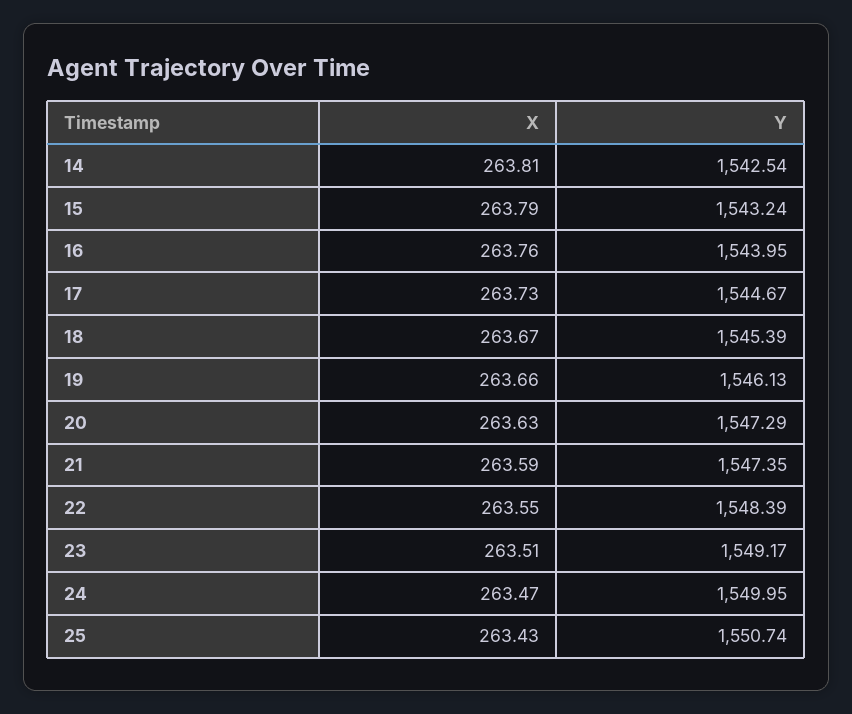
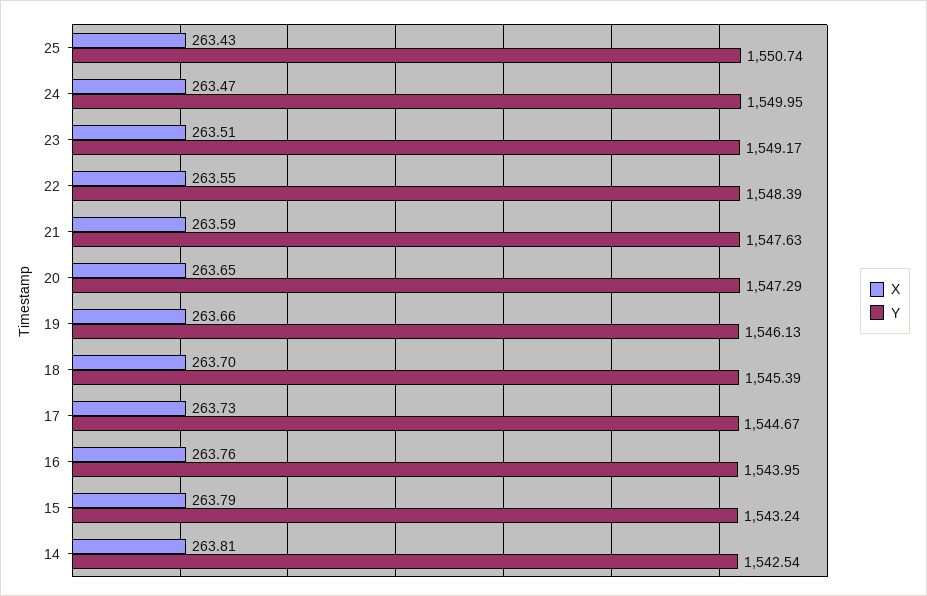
  {
    "X": {
      "14": 263.81,
      "15": 263.79,
      "16": 263.76,
      "17": 263.73,
-     "18": 263.67,
+     "18": 263.7,
      "19": 263.66,
-     "20": 263.63,
+     "20": 263.65,
      "21": 263.59,
      "22": 263.55,
      "23": 263.51,
      "24": 263.47,
      "25": 263.43
    },
    "Y": {
      "14": 1542.54,
      "15": 1543.24,
      "16": 1543.95,
      "17": 1544.67,
      "18": 1545.39,
      "19": 1546.13,
      "20": 1547.29,
-     "21": 1547.35,
+     "21": 1547.63,
      "22": 1548.39,
      "23": 1549.17,
      "24": 1549.95,
      "25": 1550.74
    }
  }

